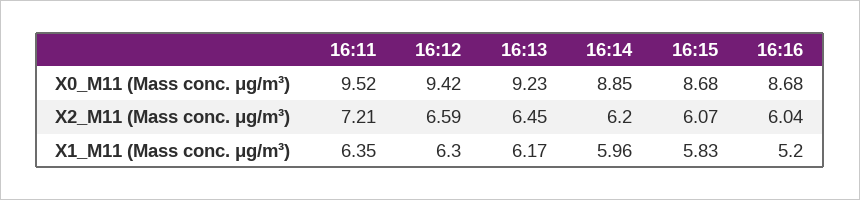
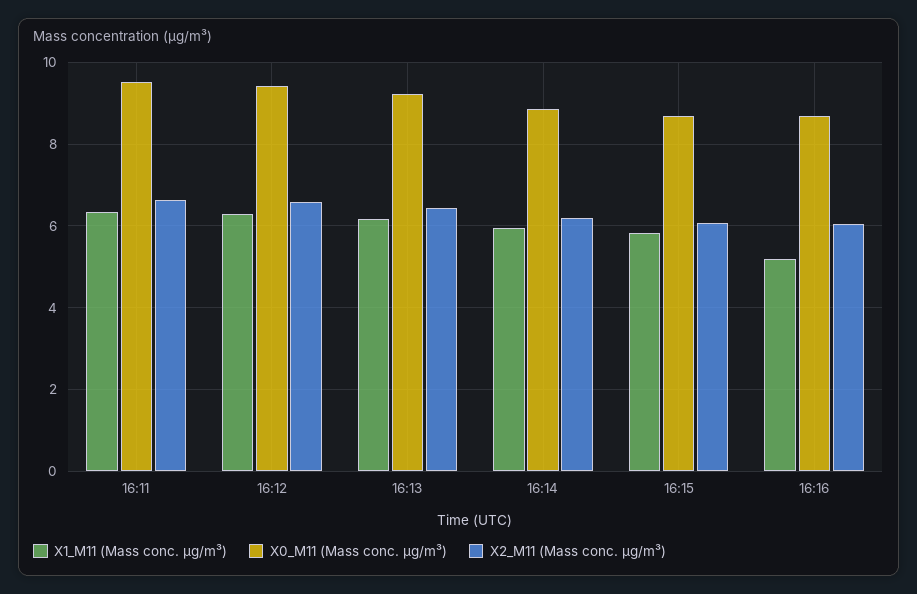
  {
    "X0_M11 (Mass conc. μg/m³)": {
      "16:11": 9.52,
      "16:12": 9.42,
      "16:13": 9.23,
      "16:14": 8.85,
      "16:15": 8.68,
      "16:16": 8.68
    },
    "X2_M11 (Mass conc. μg/m³)": {
-     "16:11": 7.21,
+     "16:11": 6.6,
      "16:12": 6.59,
      "16:13": 6.45,
      "16:14": 6.2,
      "16:15": 6.07,
      "16:16": 6.04
    },
    "X1_M11 (Mass conc. μg/m³)": {
      "16:11": 6.35,
      "16:12": 6.3,
      "16:13": 6.17,
      "16:14": 5.96,
      "16:15": 5.83,
      "16:16": 5.2
    }
  }

